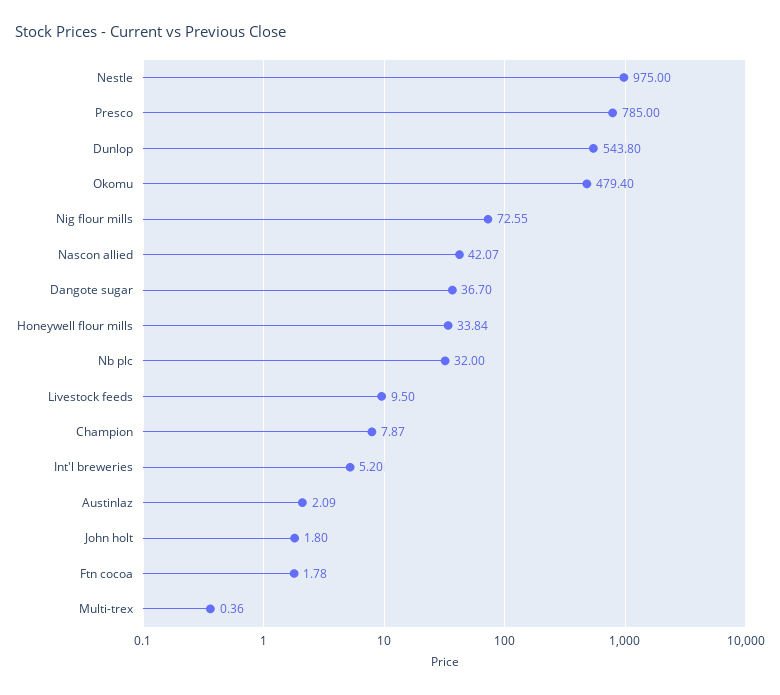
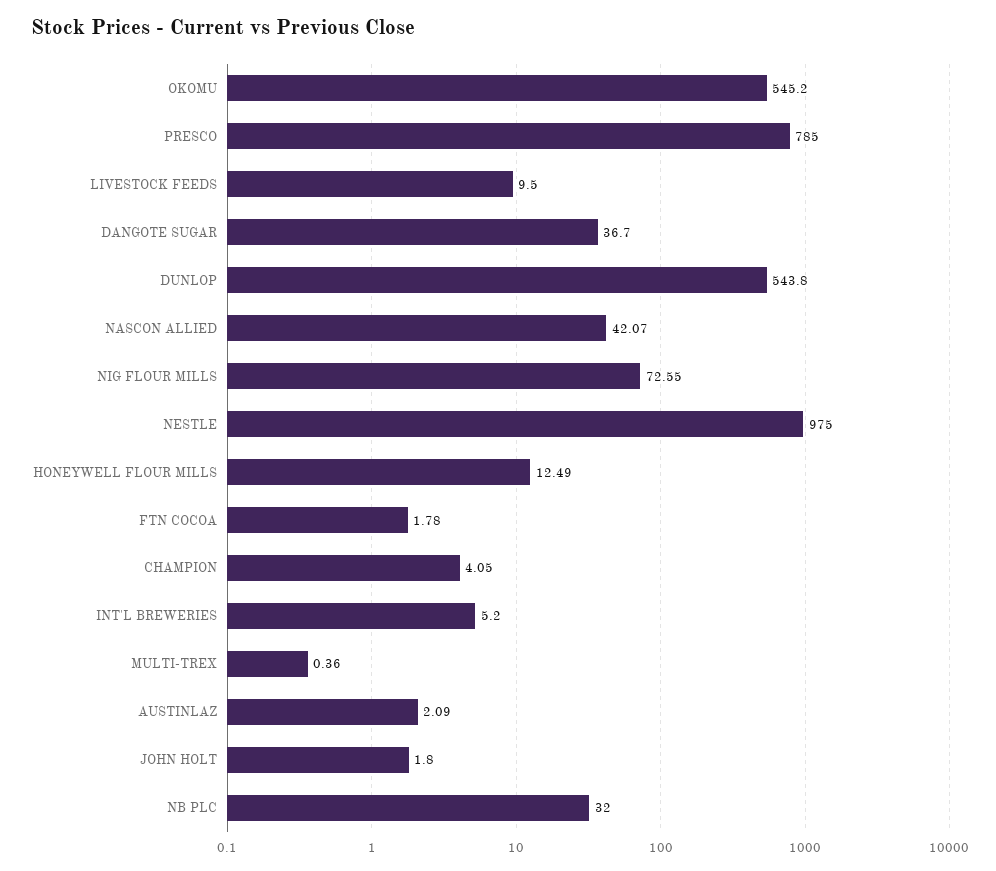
  {
    "Nestle": 975,
    "Presco": 785,
    "Dunlop": 543.8,
-   "Okomu": 479.4,
+   "Okomu": 545.2,
    "Nig flour mills": 72.55,
    "Nascon allied": 42.07,
    "Dangote sugar": 36.7,
-   "Honeywell flour mills": 33.84,
+   "Honeywell flour mills": 12.49,
    "Nb plc": 32,
    "Livestock feeds": 9.5,
-   "Champion": 7.87,
+   "Champion": 4.05,
    "Int'l breweries": 5.2,
    "Austinlaz": 2.09,
    "John holt": 1.8,
    "Ftn cocoa": 1.78,
    "Multi-trex": 0.36
  }

